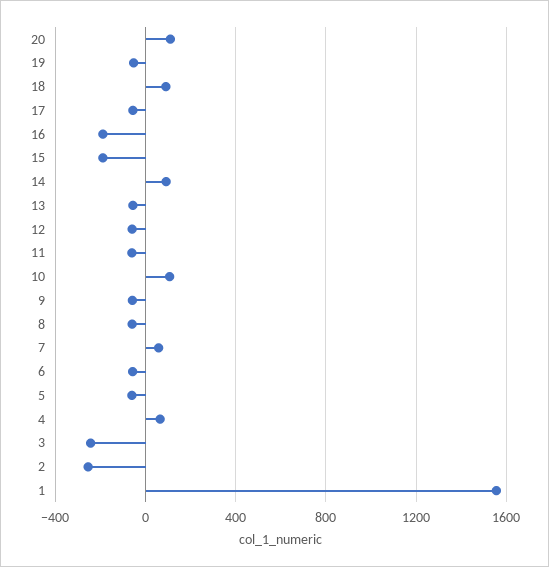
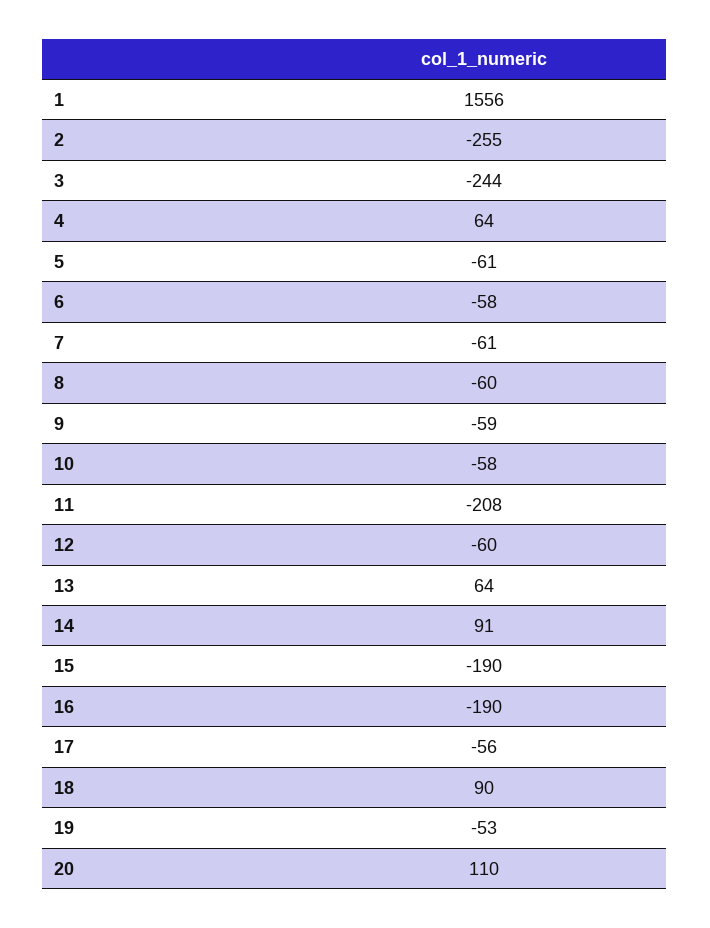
  {
    "20": 110,
    "19": -53,
    "18": 90,
    "17": -56,
    "16": -190,
    "15": -190,
    "14": 91,
-   "13": -50,
+   "13": 64,
    "12": -60,
-   "11": -50,
+   "11": -208,
-   "10": 100,
+   "10": -58,
    "9": -59,
    "8": -60,
-   "7": 50,
+   "7": -61,
    "6": -58,
    "5": -61,
    "4": 64,
    "3": -244,
    "2": -255,
    "1": 1556
  }

